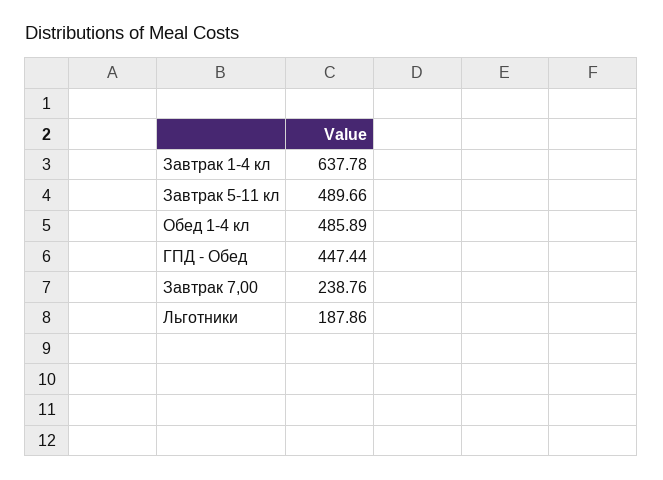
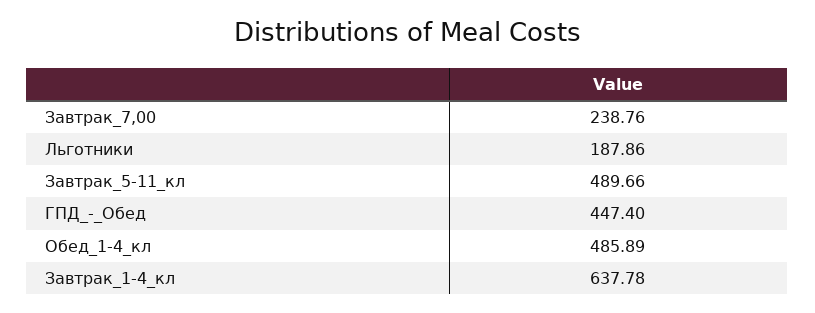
  {
    "Завтрак 1-4 кл": 637.78,
    "Завтрак 5-11 кл": 489.66,
    "Обед 1-4 кл": 485.89,
-   "ГПД - Обед": 447.44,
+   "ГПД - Обед": 447.4,
    "Завтрак 7,00": 238.76,
    "Льготники": 187.86
  }

